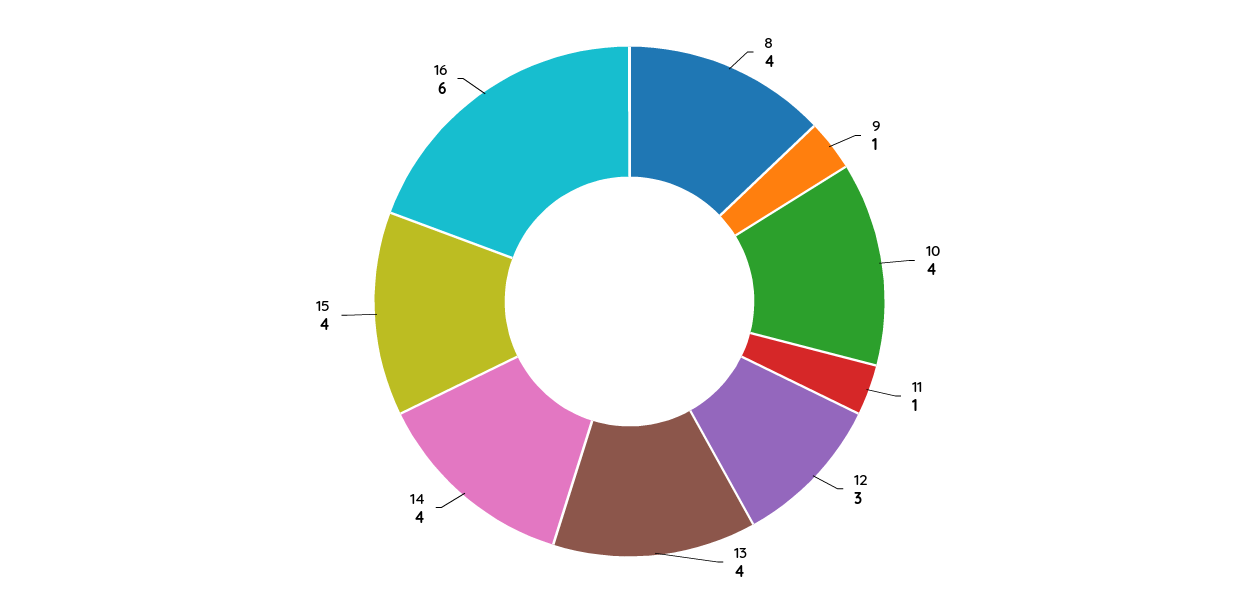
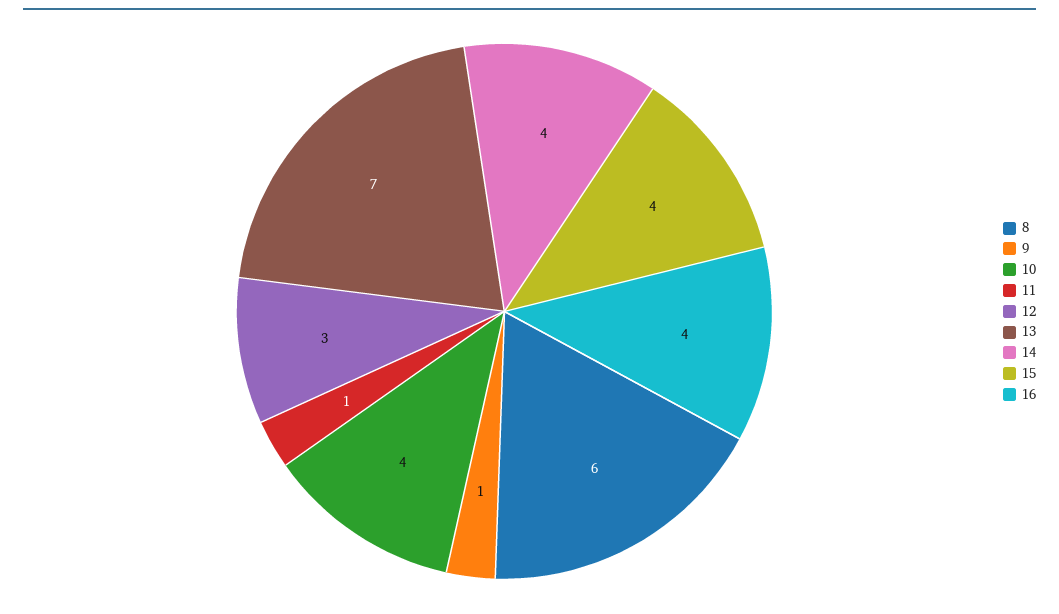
  {
-   "8": 4,
+   "8": 6,
    "9": 1,
    "10": 4,
    "11": 1,
    "12": 3,
-   "13": 4,
+   "13": 7,
    "14": 4,
    "15": 4,
-   "16": 6
+   "16": 4
  }

